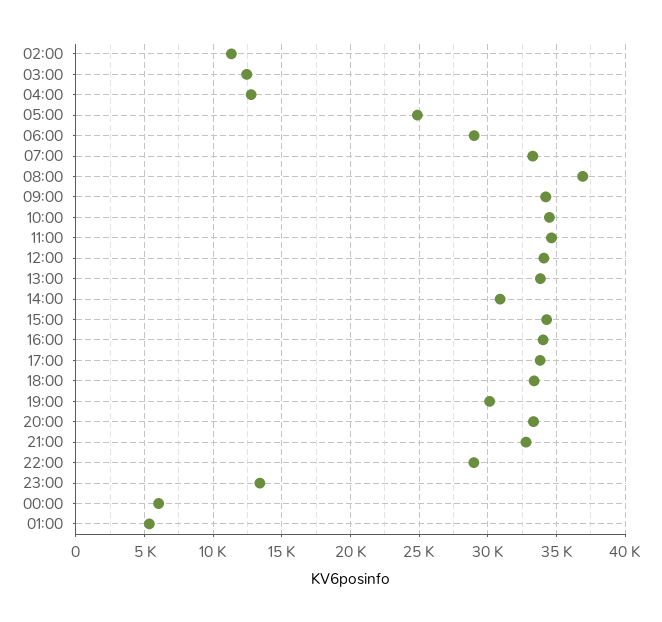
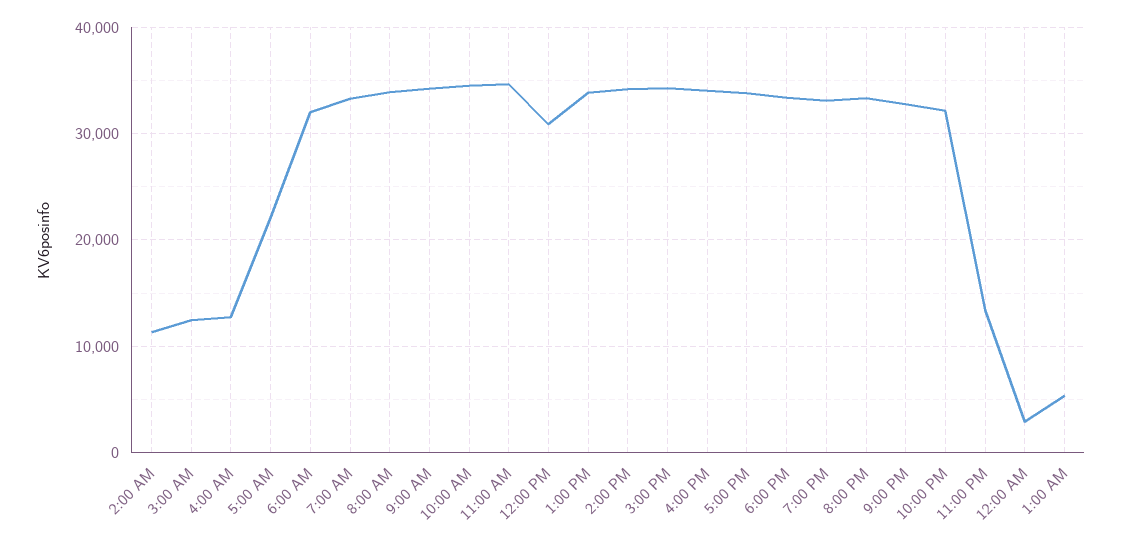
  {
    "02:00": 11500,
    "03:00": 12500,
    "04:00": 13000,
-   "05:00": 25000,
+   "05:00": 22000,
-   "06:00": 29000,
+   "06:00": 32000,
    "07:00": 33500,
-   "08:00": 37000,
+   "08:00": 34000,
    "09:00": 34000,
    "10:00": 34500,
    "11:00": 34500,
-   "12:00": 34000,
+   "12:00": 31000,
    "13:00": 34000,
-   "14:00": 31000,
+   "14:00": 34000,
    "15:00": 34500,
    "16:00": 34000,
    "17:00": 34000,
    "18:00": 33500,
-   "19:00": 30000,
+   "19:00": 33000,
    "20:00": 33500,
    "21:00": 33000,
-   "22:00": 29000,
+   "22:00": 32000,
    "23:00": 13500,
-   "00:00": 6000,
+   "00:00": 3000,
    "01:00": 5500
  }

